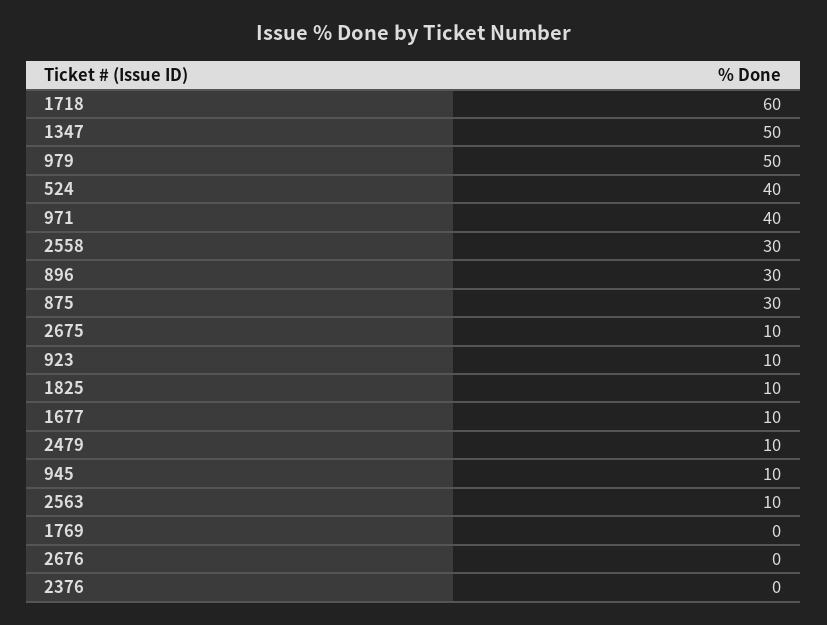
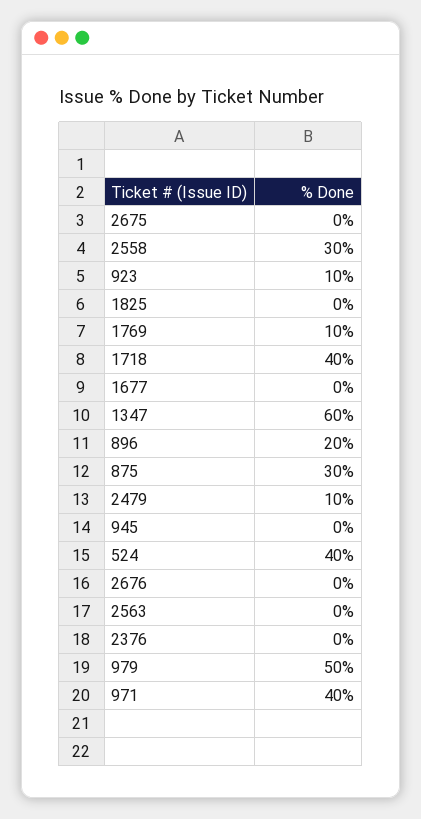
  {
-   "1718": 60,
+   "1718": 40,
-   "1347": 50,
+   "1347": 60,
    "979": 50,
    "524": 40,
    "971": 40,
    "2558": 30,
-   "896": 30,
+   "896": 20,
    "875": 30,
-   "2675": 10,
+   "2675": 0,
    "923": 10,
-   "1825": 10,
+   "1825": 0,
-   "1677": 10,
+   "1677": 0,
    "2479": 10,
-   "945": 10,
+   "945": 0,
-   "2563": 10,
+   "2563": 0,
-   "1769": 0,
+   "1769": 10,
    "2676": 0,
    "2376": 0
  }

